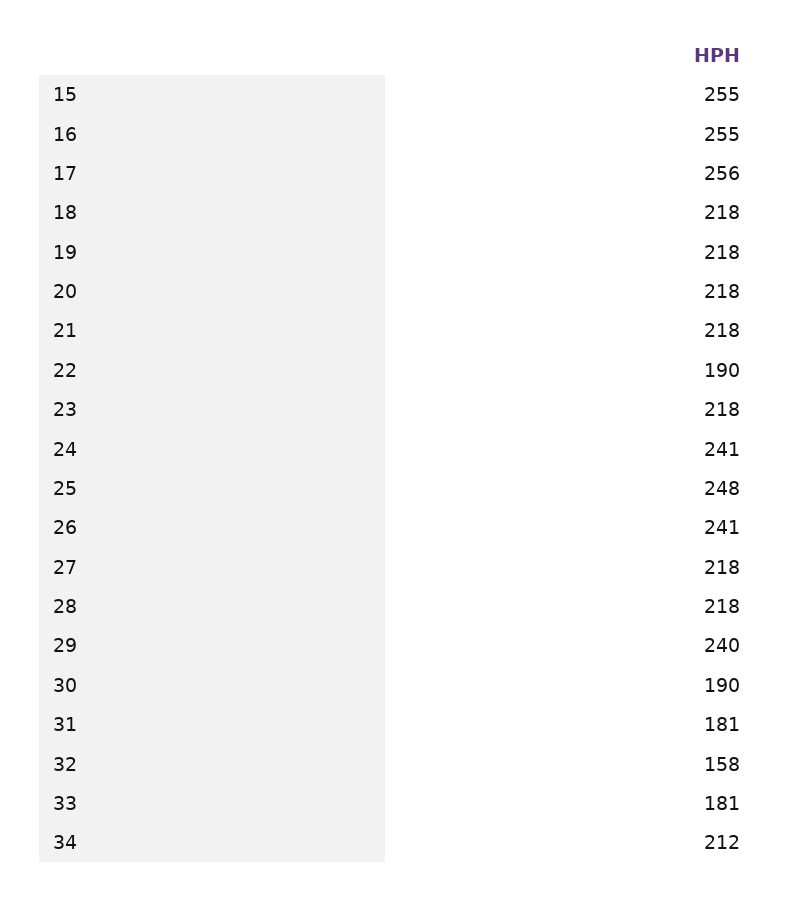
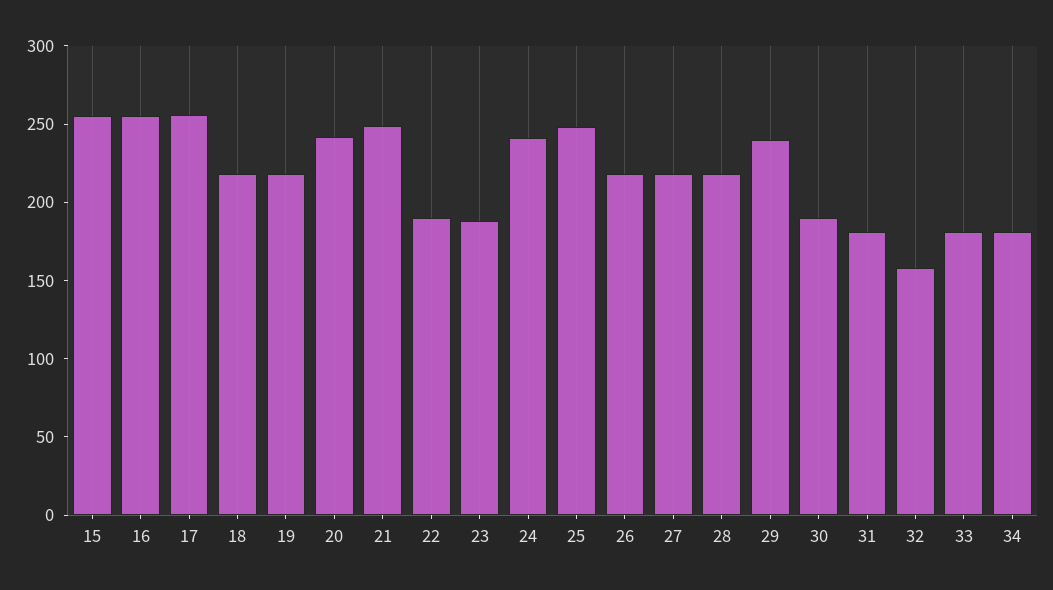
  {
    "15": 255,
    "16": 255,
    "17": 256,
    "18": 218,
    "19": 218,
-   "20": 218,
+   "20": 240,
-   "21": 218,
+   "21": 250,
    "22": 190,
-   "23": 218,
+   "23": 190,
    "24": 241,
    "25": 248,
-   "26": 241,
+   "26": 220,
    "27": 218,
    "28": 218,
    "29": 240,
    "30": 190,
    "31": 181,
    "32": 158,
    "33": 181,
-   "34": 212
+   "34": 180
  }

